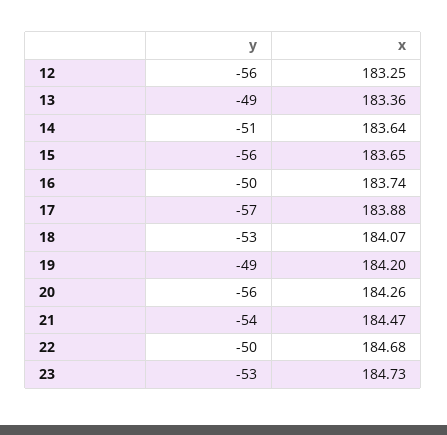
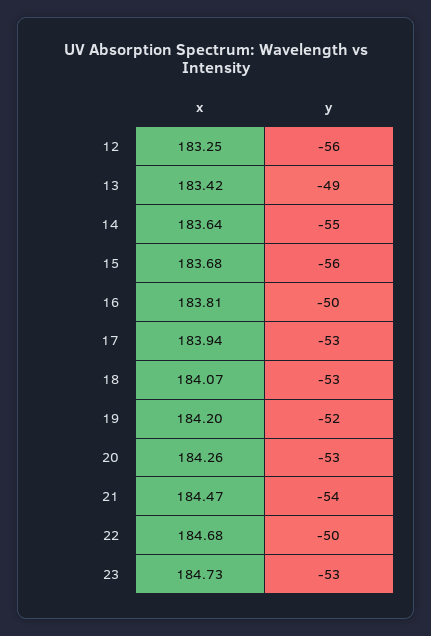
  {
    "y": {
      "12": -56,
      "13": -49,
-     "14": -51,
+     "14": -55,
      "15": -56,
      "16": -50,
-     "17": -57,
+     "17": -53,
      "18": -53,
-     "19": -49,
+     "19": -52,
-     "20": -56,
+     "20": -53,
      "21": -54,
      "22": -50,
      "23": -53
    },
    "x": {
      "12": 183.25,
-     "13": 183.36,
+     "13": 183.42,
      "14": 183.64,
-     "15": 183.65,
+     "15": 183.68,
-     "16": 183.74,
+     "16": 183.81,
-     "17": 183.88,
+     "17": 183.94,
      "18": 184.07,
      "19": 184.2,
      "20": 184.26,
      "21": 184.47,
      "22": 184.68,
      "23": 184.73
    }
  }

